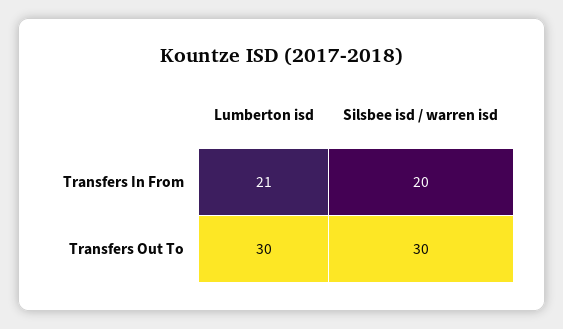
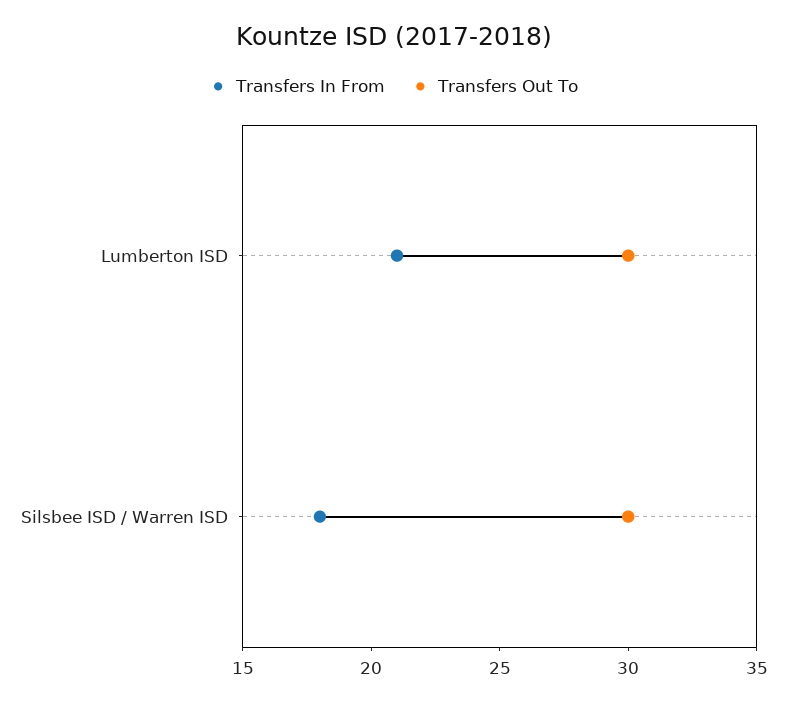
  {
    "Transfers In From": {
      "Lumberton isd": 21,
-     "Silsbee isd / warren isd": 20
+     "Silsbee isd / warren isd": 18
    },
    "Transfers Out To": {
      "Lumberton isd": 30,
      "Silsbee isd / warren isd": 30
    }
  }

